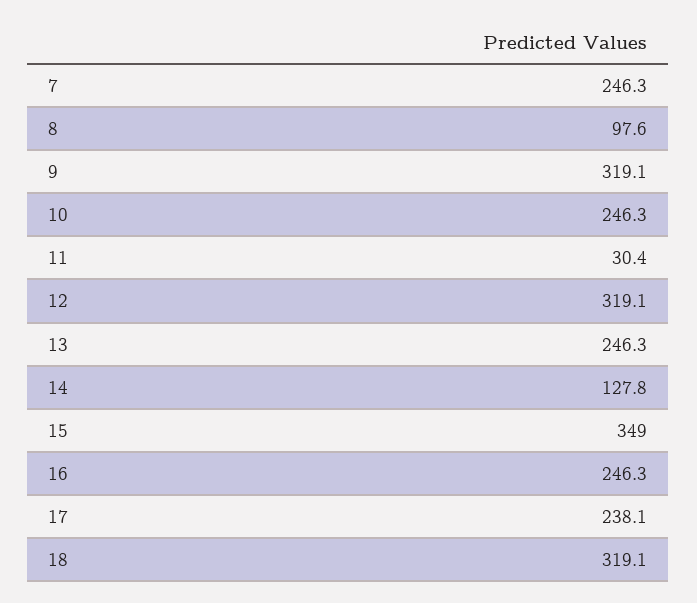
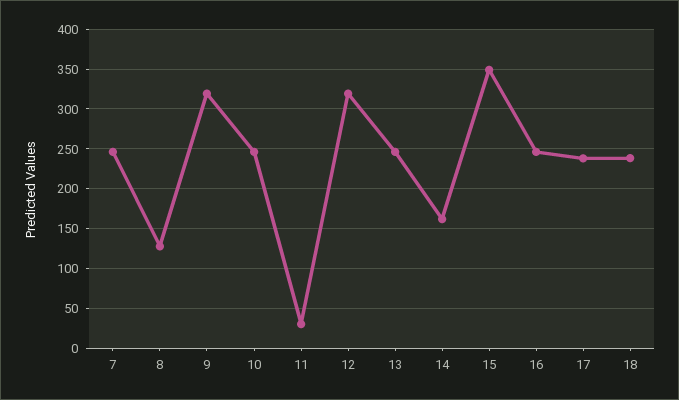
  {
    "7": 246.3,
-   "8": 97.6,
+   "8": 130,
    "9": 319.1,
    "10": 246.3,
    "11": 30.4,
    "12": 319.1,
    "13": 246.3,
-   "14": 127.8,
+   "14": 160,
    "15": 349,
    "16": 246.3,
    "17": 238.1,
-   "18": 319.1
+   "18": 240
  }

